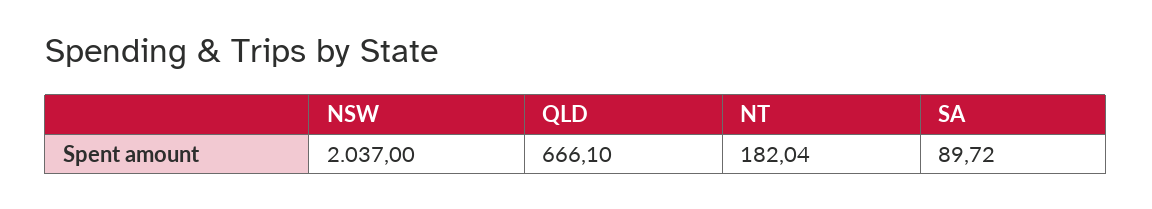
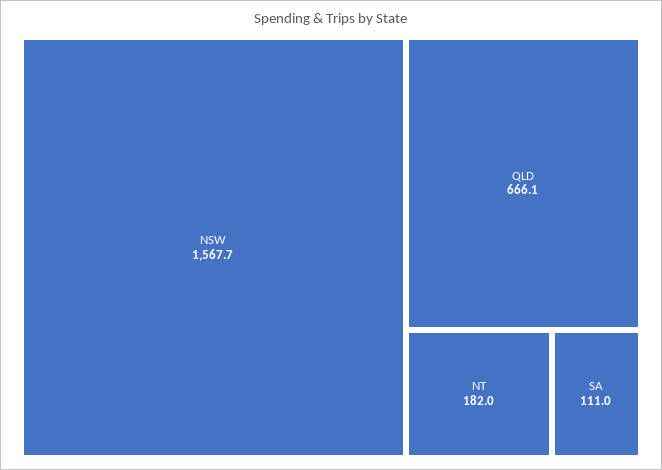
  {
-   "NSW": 2037,
+   "NSW": 1567.7,
    "QLD": 666.1,
    "NT": 182.04,
-   "SA": 89.72
+   "SA": 111
  }

